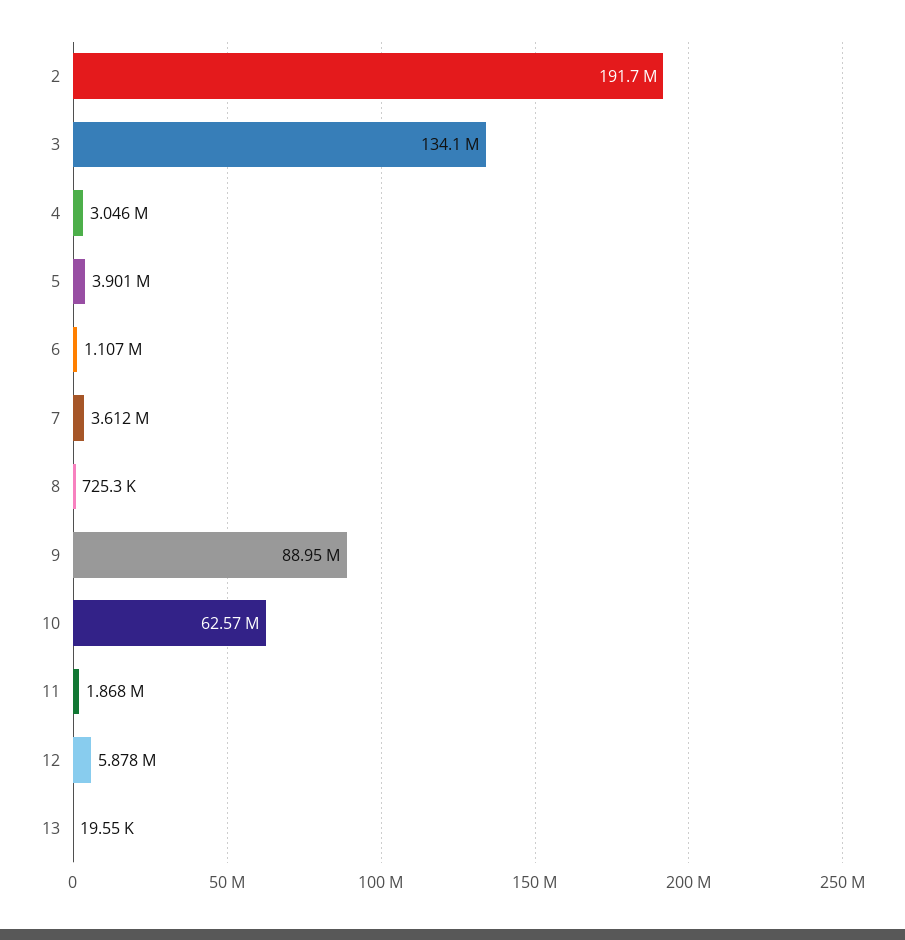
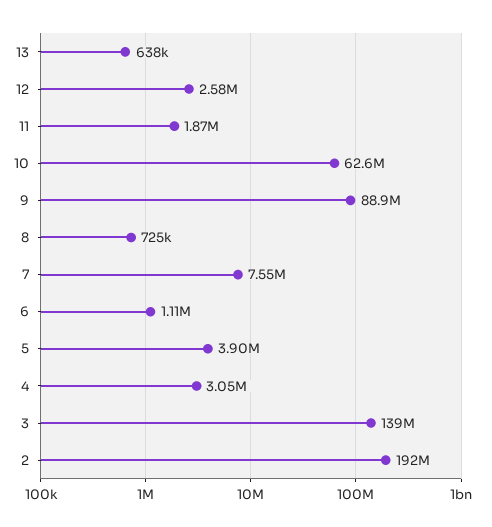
  {
    "2": 191700000,
-   "3": 134100000,
+   "3": 139000000,
    "4": 3046000,
    "5": 3901000,
    "6": 1107000,
-   "7": 3612000,
+   "7": 7550000,
    "8": 725300,
    "9": 88950000,
    "10": 62570000,
    "11": 1868000,
-   "12": 5878000,
+   "12": 2580000,
-   "13": 19550
+   "13": 638000
  }

